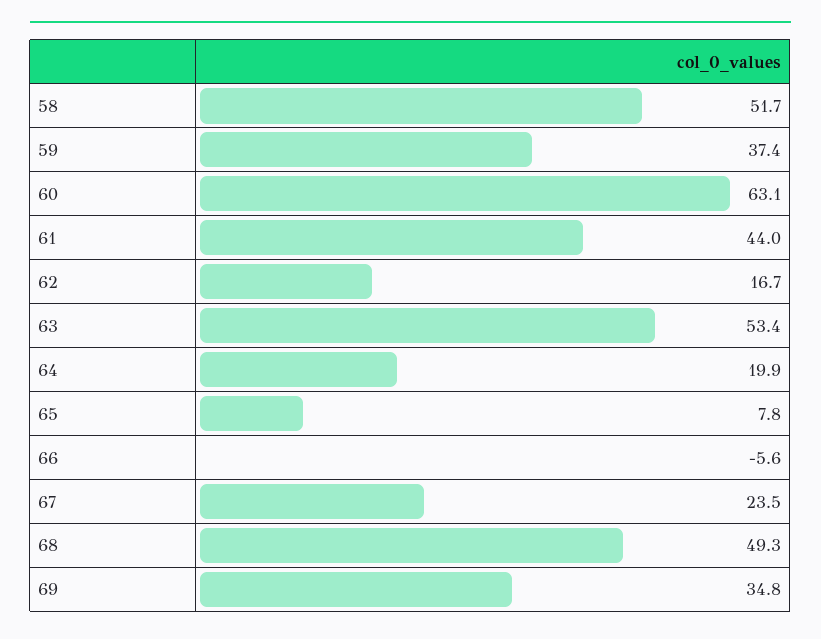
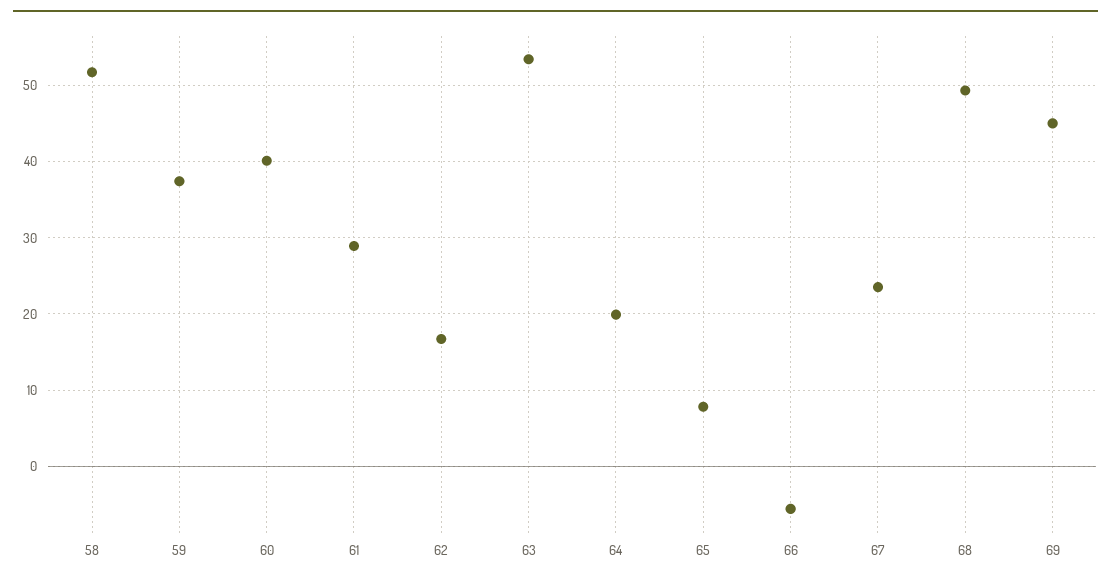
  {
    "58": 51.7,
    "59": 37.4,
-   "60": 63.1,
+   "60": 40,
-   "61": 44,
+   "61": 29,
    "62": 16.7,
    "63": 53.4,
    "64": 19.9,
    "65": 7.8,
    "66": -5.6,
    "67": 23.5,
    "68": 49.3,
-   "69": 34.8
+   "69": 45
  }

